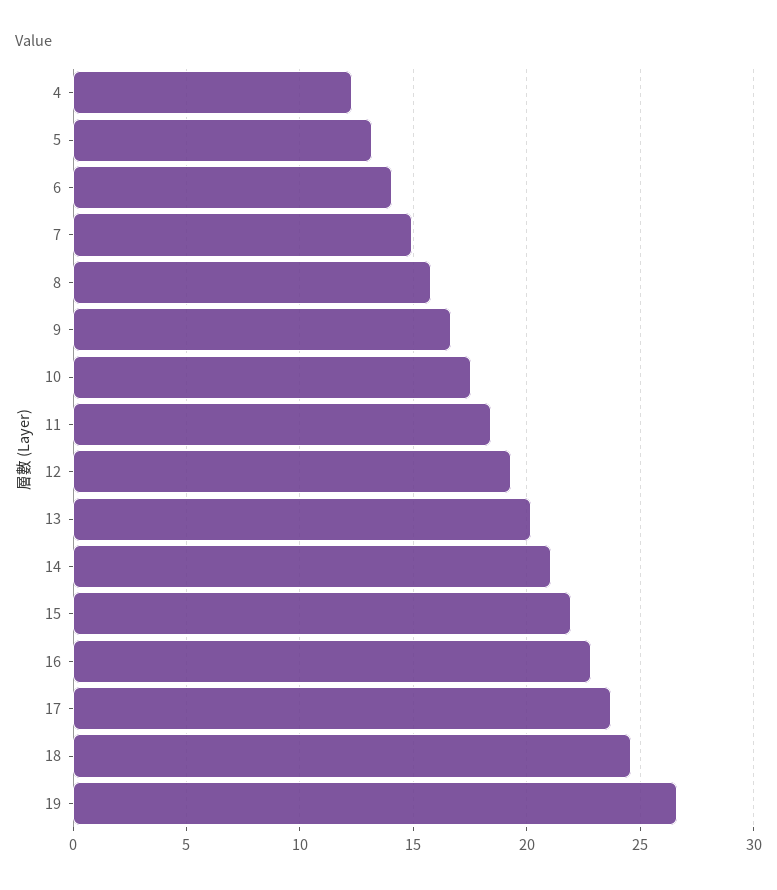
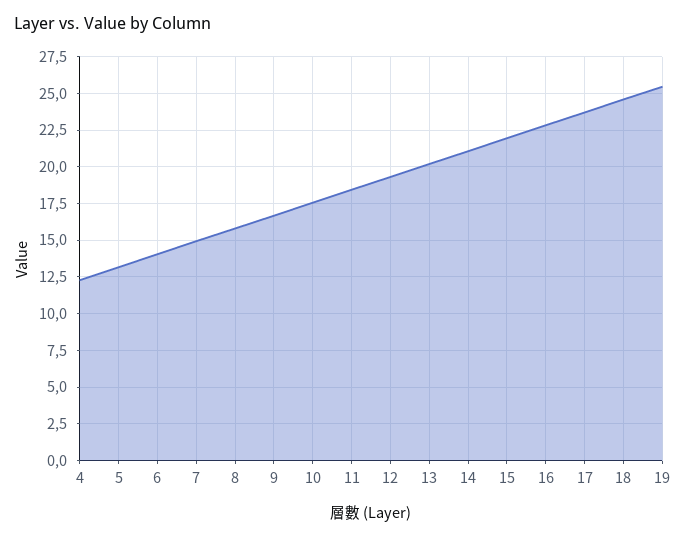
  {
    "4": 12.5,
    "5": 13,
    "6": 14,
    "7": 15,
    "8": 16,
    "9": 16.5,
    "10": 17.5,
    "11": 18.5,
    "12": 19.5,
    "13": 20,
    "14": 21,
    "15": 22,
    "16": 23,
    "17": 23.5,
    "18": 24.5,
-   "19": 26.5
+   "19": 25.5
  }

